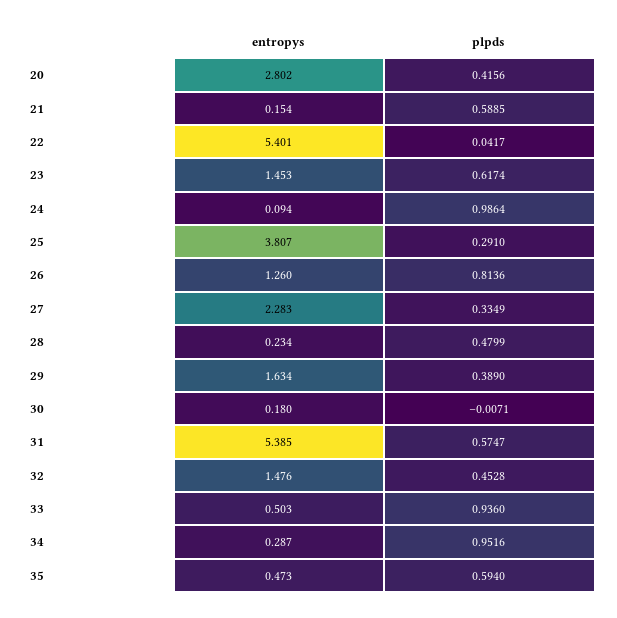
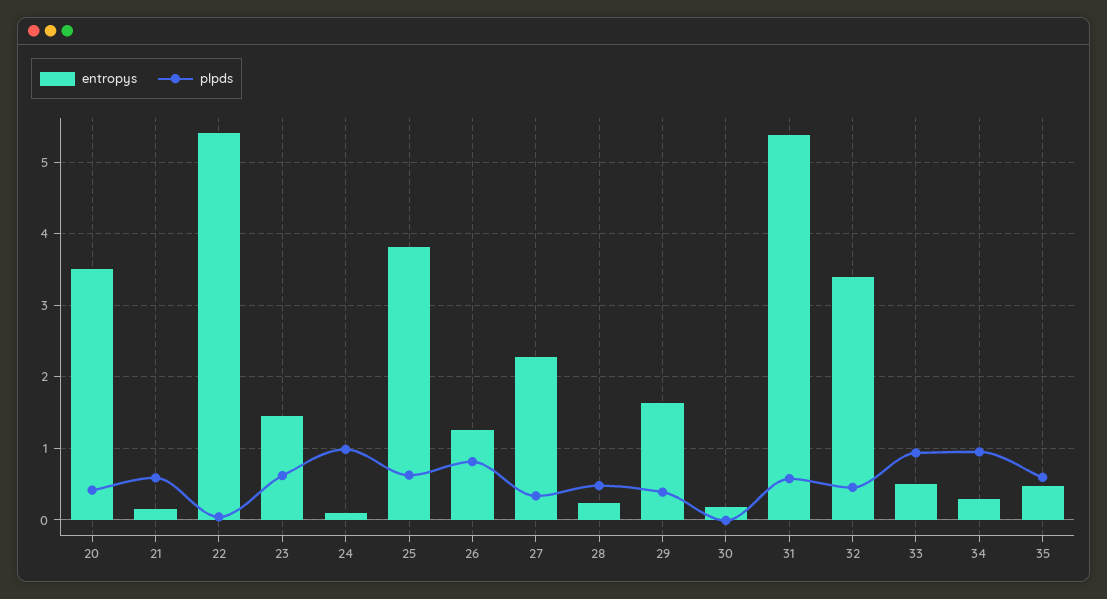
  {
    "entropys": {
-     "20": 2.802,
+     "20": 3.5,
      "21": 0.154,
      "22": 5.401,
      "23": 1.453,
      "24": 0.094,
      "25": 3.807,
      "26": 1.26,
      "27": 2.283,
      "28": 0.234,
      "29": 1.634,
      "30": 0.18,
      "31": 5.385,
-     "32": 1.476,
+     "32": 3.4,
      "33": 0.503,
      "34": 0.287,
      "35": 0.473
    },
    "plpds": {
      "20": 0.4156,
      "21": 0.5885,
      "22": 0.0417,
      "23": 0.6174,
      "24": 0.9864,
-     "25": 0.291,
+     "25": 0.6,
      "26": 0.8136,
      "27": 0.3349,
      "28": 0.4799,
      "29": 0.389,
      "30": -0.0071,
      "31": 0.5747,
      "32": 0.4528,
      "33": 0.936,
      "34": 0.9516,
      "35": 0.594
    }
  }

